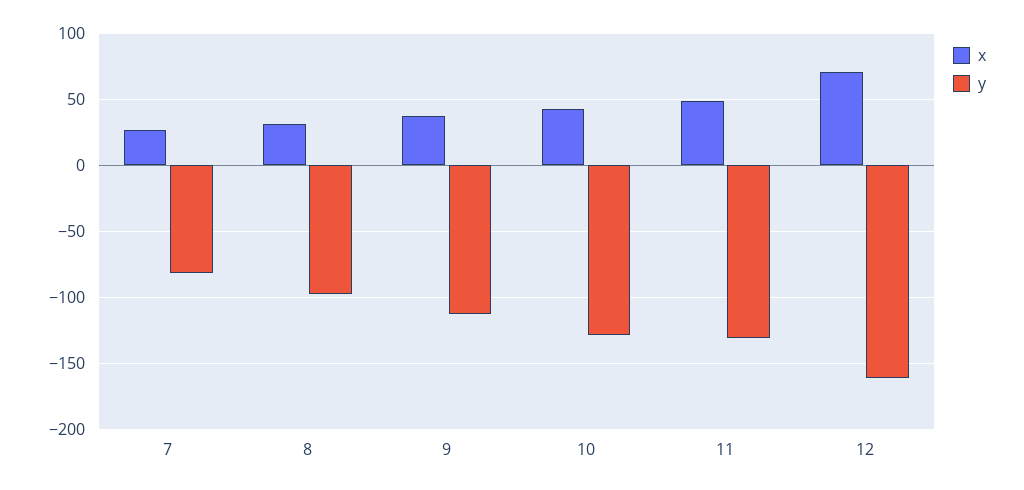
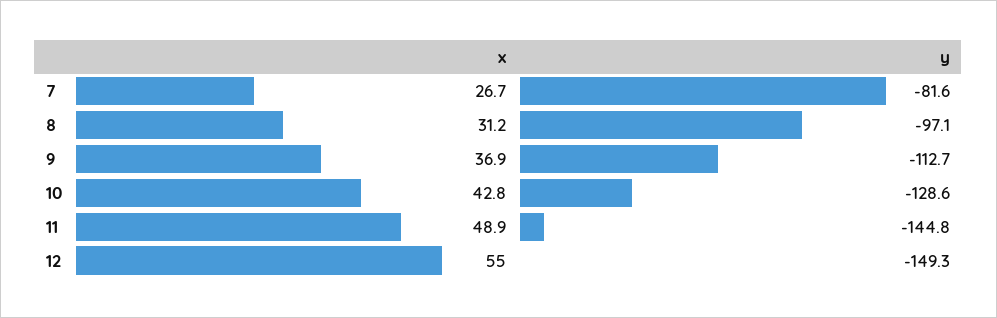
  {
    "x": {
      "7": 26.7,
      "8": 31.2,
      "9": 36.9,
      "10": 42.8,
      "11": 48.9,
-     "12": 70
+     "12": 55
    },
    "y": {
      "7": -81.6,
      "8": -97.1,
      "9": -112.7,
      "10": -128.6,
-     "11": -130,
+     "11": -144.8,
-     "12": -160
+     "12": -149.3
    }
  }

